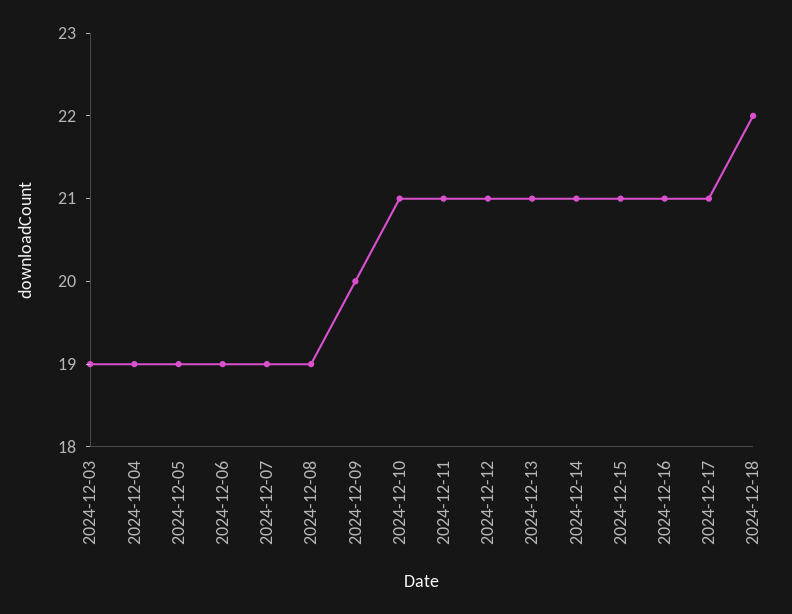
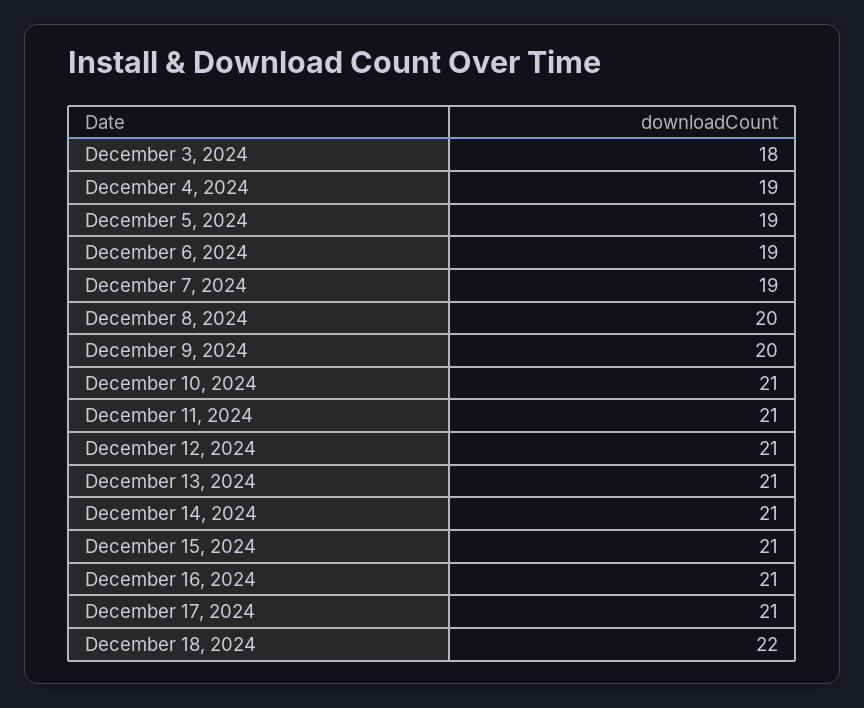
  {
-   "2024-12-03": 19,
+   "2024-12-03": 18,
    "2024-12-04": 19,
    "2024-12-05": 19,
    "2024-12-06": 19,
    "2024-12-07": 19,
-   "2024-12-08": 19,
+   "2024-12-08": 20,
    "2024-12-09": 20,
    "2024-12-10": 21,
    "2024-12-11": 21,
    "2024-12-12": 21,
    "2024-12-13": 21,
    "2024-12-14": 21,
    "2024-12-15": 21,
    "2024-12-16": 21,
    "2024-12-17": 21,
    "2024-12-18": 22
  }

